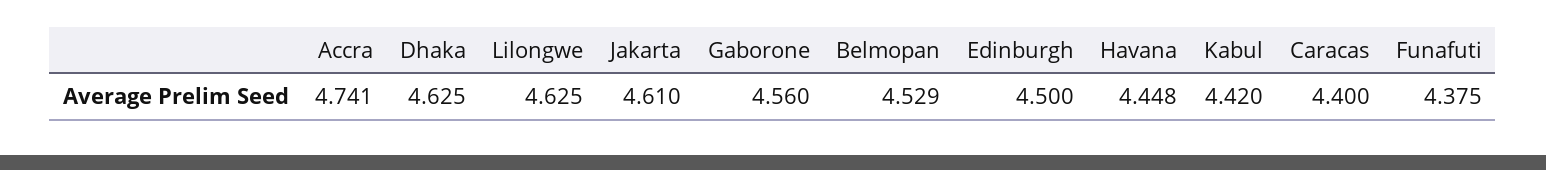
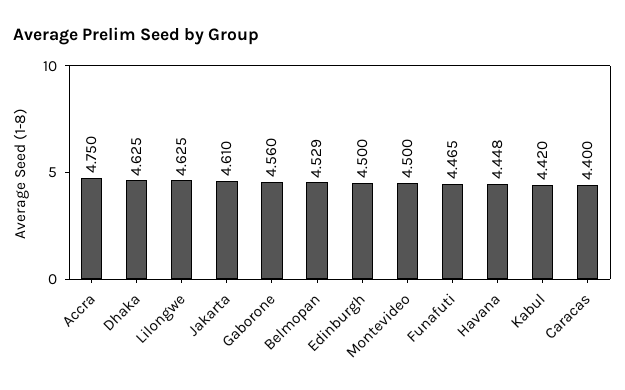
  {
-   "Accra": 4.741,
+   "Accra": 4.75,
    "Dhaka": 4.625,
    "Lilongwe": 4.625,
    "Jakarta": 4.61,
    "Gaborone": 4.56,
    "Belmopan": 4.529,
    "Edinburgh": 4.5,
    "Havana": 4.448,
    "Kabul": 4.42,
    "Caracas": 4.4,
-   "Funafuti": 4.375
+   "Funafuti": 4.465,
+   "Montevideo": 4.5
  }

